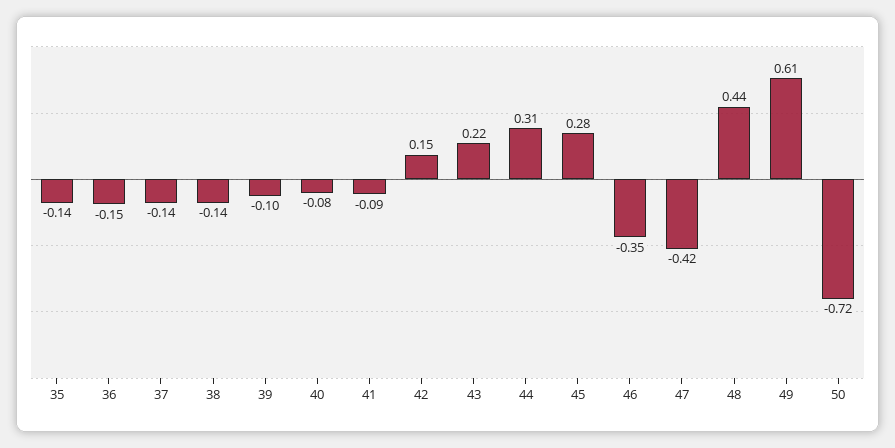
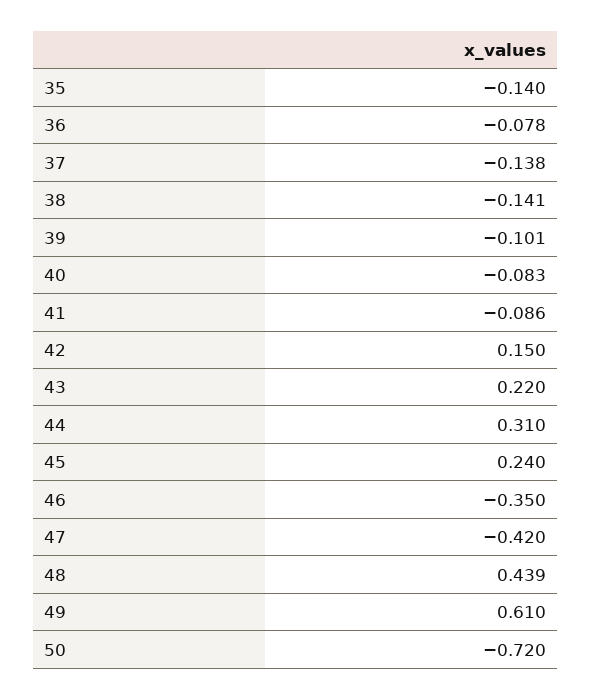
  {
    "35": -0.14,
-   "36": -0.15,
+   "36": -0.078,
    "37": -0.138,
    "38": -0.141,
    "39": -0.101,
    "40": -0.083,
    "41": -0.086,
    "42": 0.15,
    "43": 0.22,
    "44": 0.31,
-   "45": 0.28,
+   "45": 0.24,
    "46": -0.35,
    "47": -0.42,
    "48": 0.439,
    "49": 0.61,
    "50": -0.72
  }

